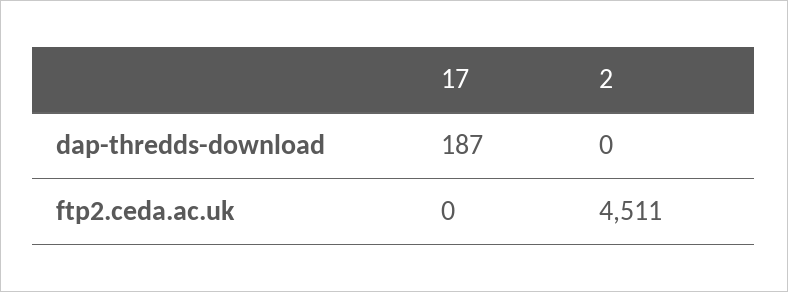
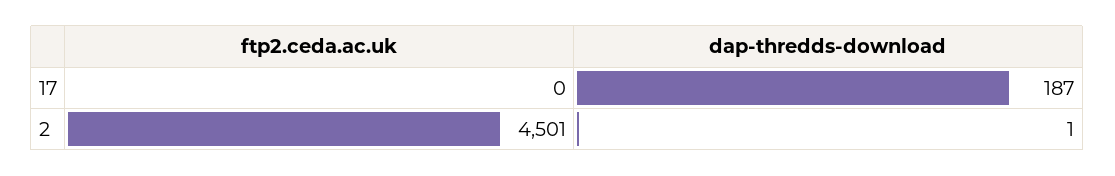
  {
    "17": {
      "dap-thredds-download": 187,
      "ftp2.ceda.ac.uk": 0
    },
    "2": {
-     "dap-thredds-download": 0,
+     "dap-thredds-download": 1,
-     "ftp2.ceda.ac.uk": 4511
+     "ftp2.ceda.ac.uk": 4501
    }
  }

